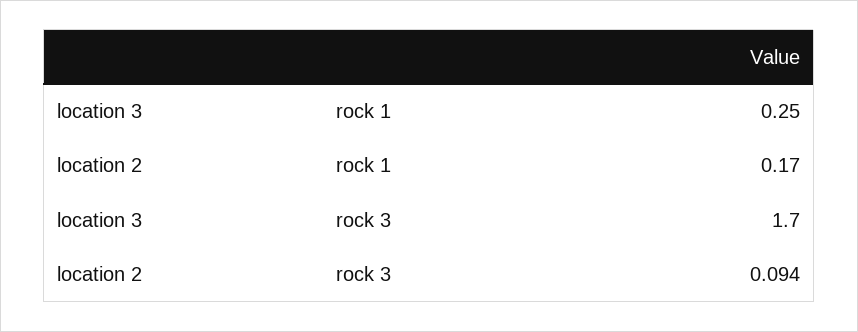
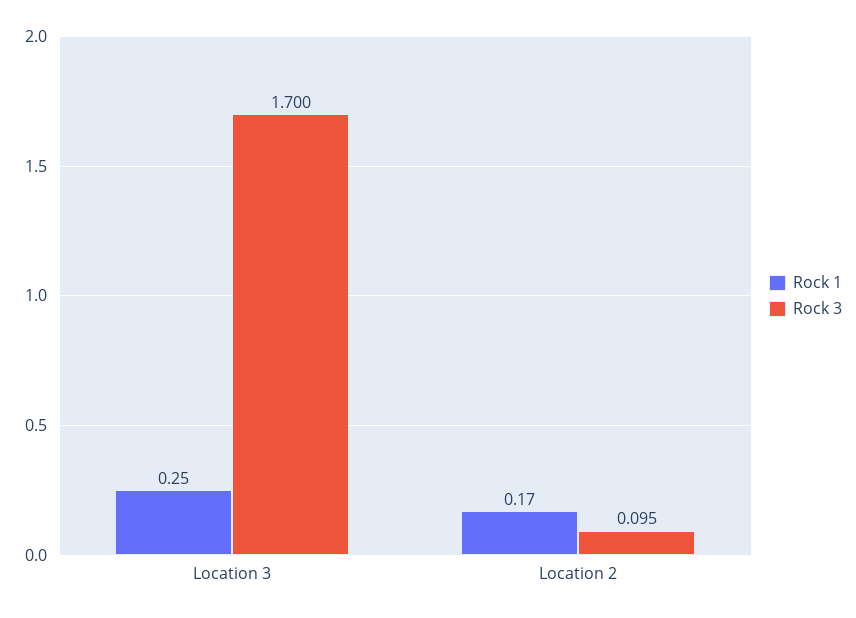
  {
    "rock 1": {
      "location 3": 0.25,
      "location 2": 0.17
    },
    "rock 3": {
      "location 3": 1.7,
-     "location 2": 0.094
+     "location 2": 0.095
    }
  }

